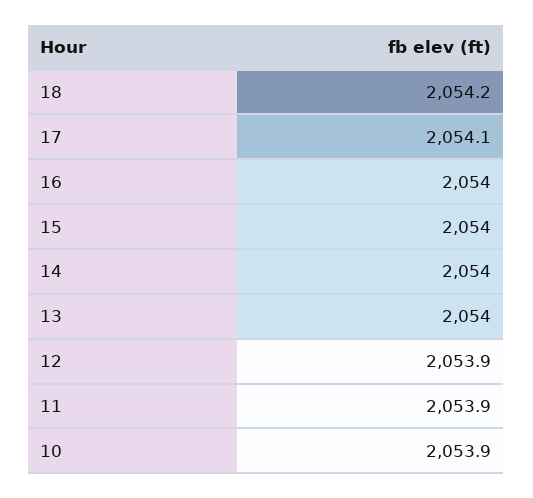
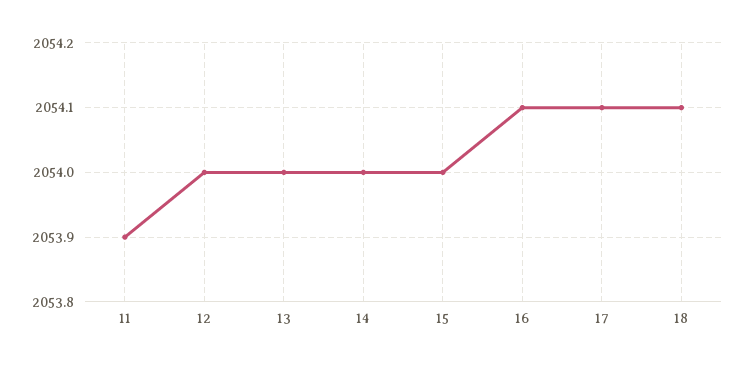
  {
-   "18": 2054.2,
+   "18": 2054.1,
    "17": 2054.1,
-   "16": 2054,
+   "16": 2054.1,
    "15": 2054,
    "14": 2054,
    "13": 2054,
-   "12": 2053.9,
+   "12": 2054,
-   "11": 2053.9,
+   "11": 2053.9
-   "10": 2053.9
  }

